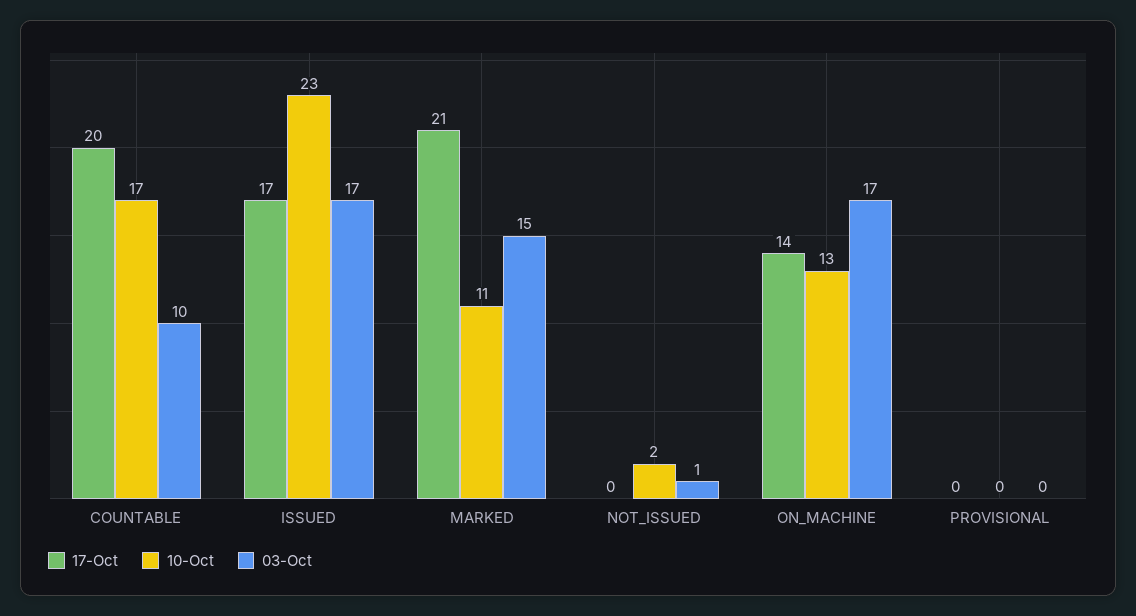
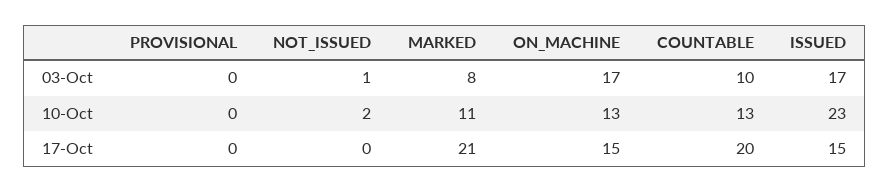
  {
    "17-Oct": {
      "COUNTABLE": 20,
-     "ISSUED": 17,
+     "ISSUED": 15,
      "MARKED": 21,
      "NOT_ISSUED": 0,
-     "ON_MACHINE": 14,
+     "ON_MACHINE": 15,
      "PROVISIONAL": 0
    },
    "10-Oct": {
-     "COUNTABLE": 17,
+     "COUNTABLE": 13,
      "ISSUED": 23,
      "MARKED": 11,
      "NOT_ISSUED": 2,
      "ON_MACHINE": 13,
      "PROVISIONAL": 0
    },
    "03-Oct": {
      "COUNTABLE": 10,
      "ISSUED": 17,
-     "MARKED": 15,
+     "MARKED": 8,
      "NOT_ISSUED": 1,
      "ON_MACHINE": 17,
      "PROVISIONAL": 0
    }
  }

